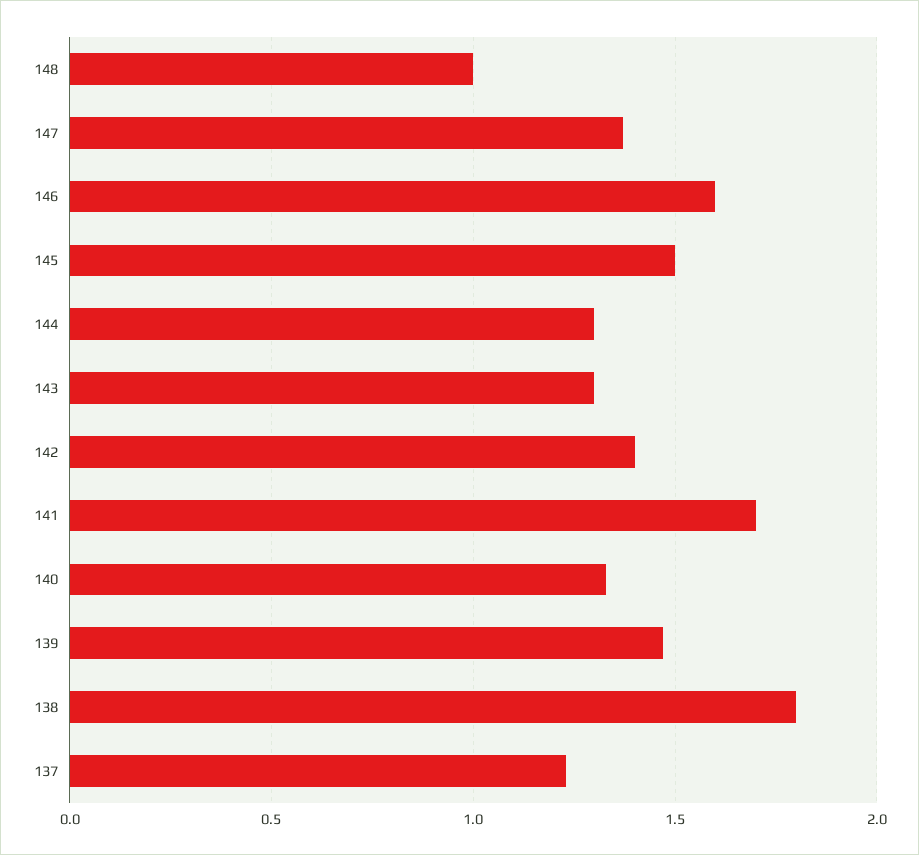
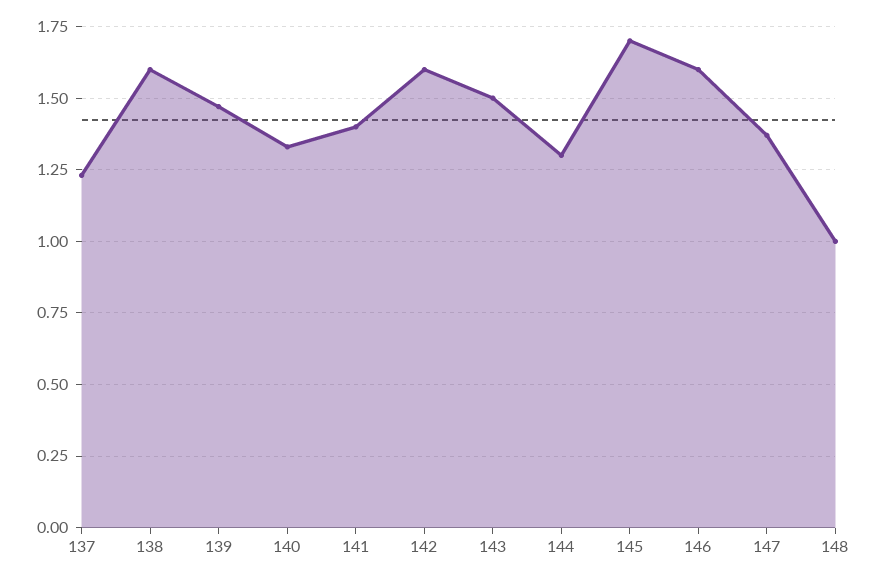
  {
    "148": 1,
    "147": 1.35,
    "146": 1.6,
-   "145": 1.5,
+   "145": 1.7,
    "144": 1.3,
-   "143": 1.3,
+   "143": 1.5,
-   "142": 1.4,
+   "142": 1.6,
-   "141": 1.7,
+   "141": 1.4,
    "140": 1.35,
    "139": 1.45,
-   "138": 1.8,
+   "138": 1.6,
    "137": 1.25
  }

